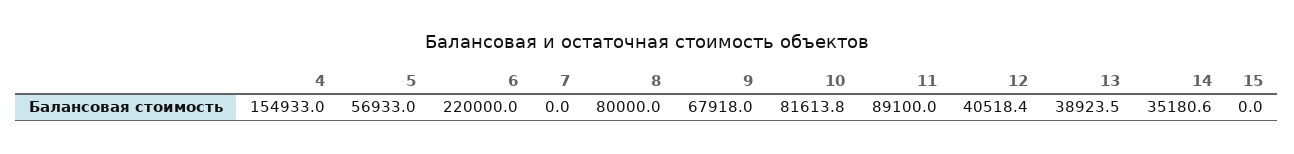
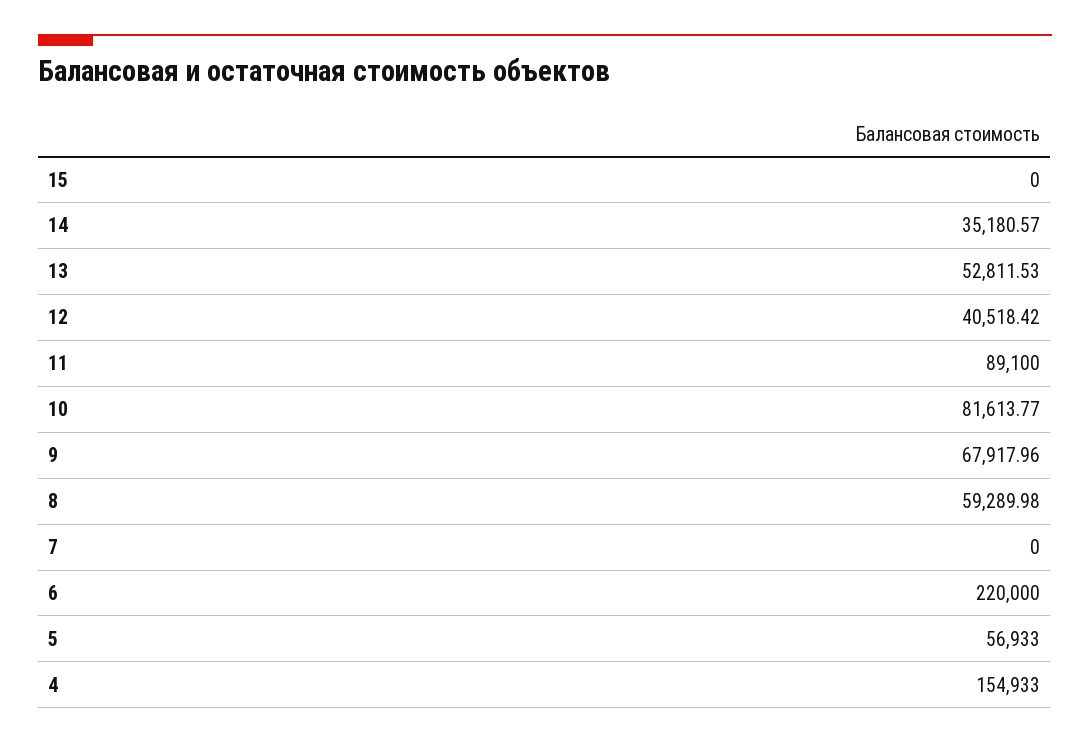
  {
    "4": 154933,
    "5": 56933,
    "6": 220000,
    "7": 0,
-   "8": 80000,
+   "8": 59289.98,
    "9": 67917.96,
    "10": 81613.77,
    "11": 89100,
    "12": 40518.42,
-   "13": 38923.5,
+   "13": 52811.53,
    "14": 35180.57,
    "15": 0
  }

